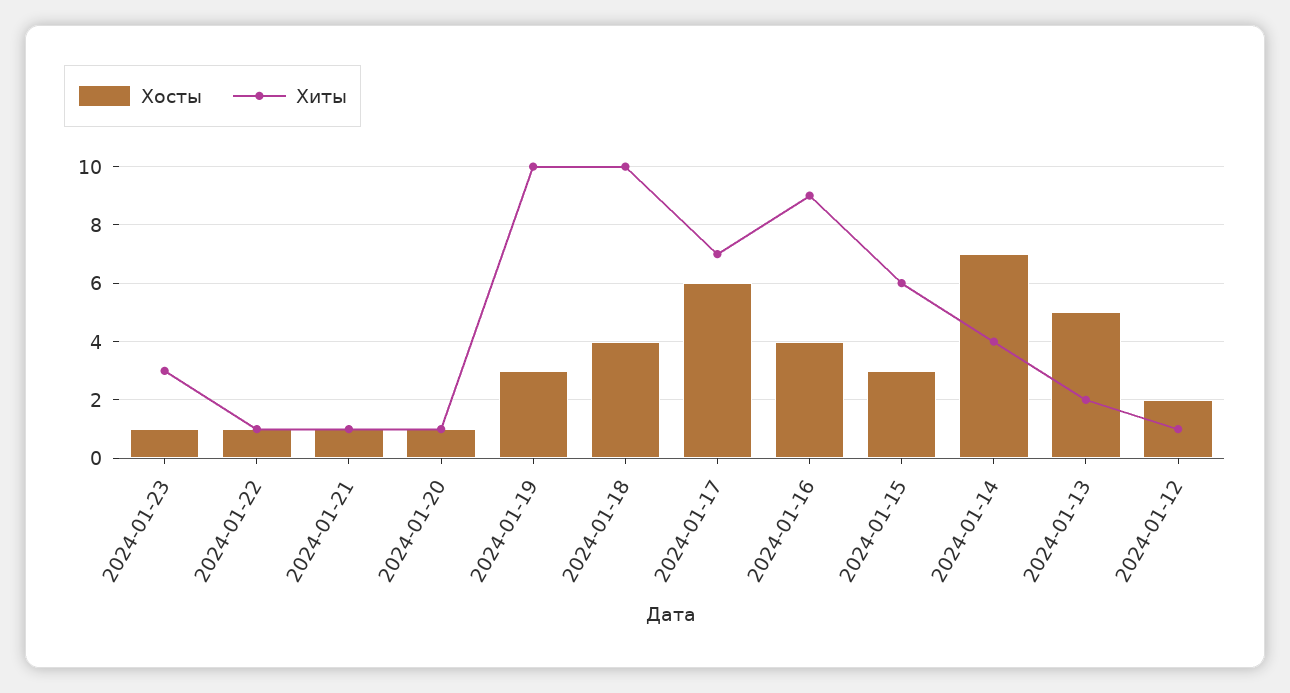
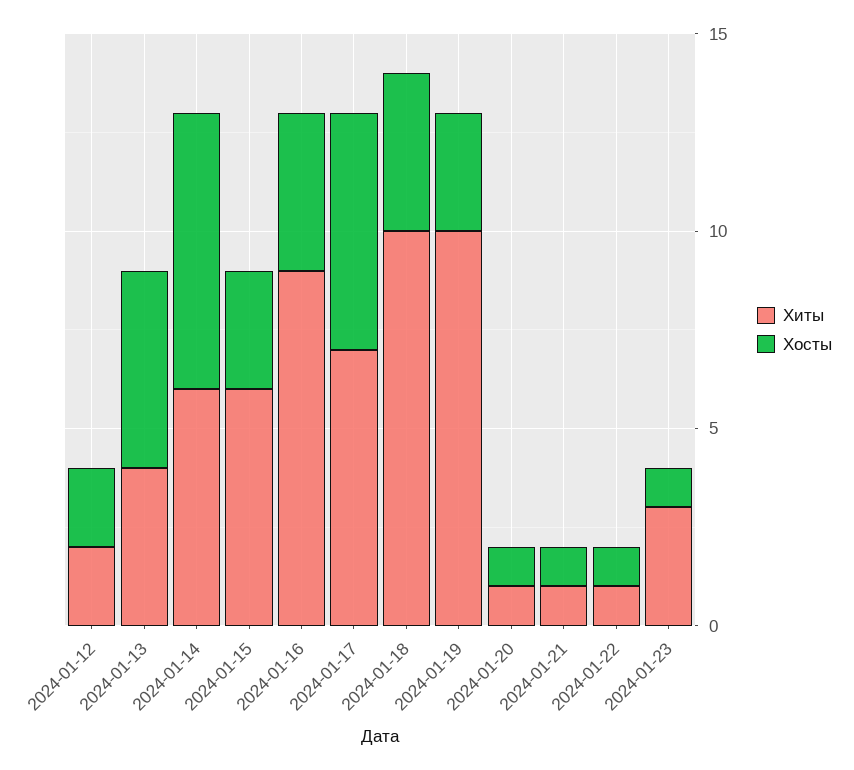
  {
    "Хосты": {
      "2024-01-23": 1,
      "2024-01-22": 1,
      "2024-01-21": 1,
      "2024-01-20": 1,
      "2024-01-19": 3,
      "2024-01-18": 4,
      "2024-01-17": 6,
      "2024-01-16": 4,
      "2024-01-15": 3,
      "2024-01-14": 7,
      "2024-01-13": 5,
      "2024-01-12": 2
    },
    "Хиты": {
      "2024-01-23": 3,
      "2024-01-22": 1,
      "2024-01-21": 1,
      "2024-01-20": 1,
      "2024-01-19": 10,
      "2024-01-18": 10,
      "2024-01-17": 7,
      "2024-01-16": 9,
      "2024-01-15": 6,
-     "2024-01-14": 4,
+     "2024-01-14": 6,
-     "2024-01-13": 2,
+     "2024-01-13": 4,
-     "2024-01-12": 1
+     "2024-01-12": 2
    }
  }

